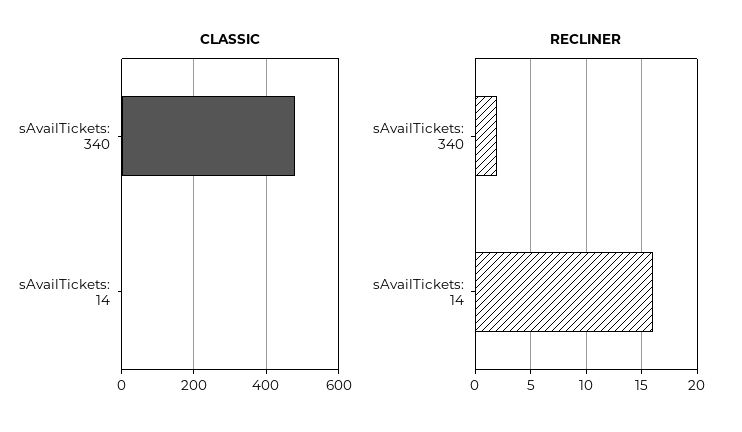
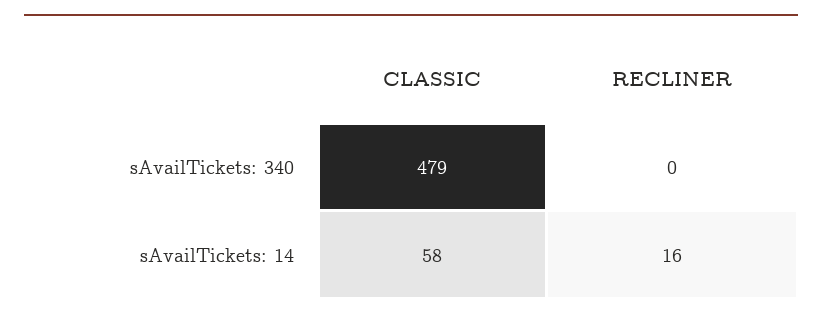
  {
    "CLASSIC": {
      "sAvailTickets: 340": 479,
-     "sAvailTickets: 14": 0
+     "sAvailTickets: 14": 58
    },
    "RECLINER": {
-     "sAvailTickets: 340": 2,
+     "sAvailTickets: 340": 0,
      "sAvailTickets: 14": 16
    }
  }

